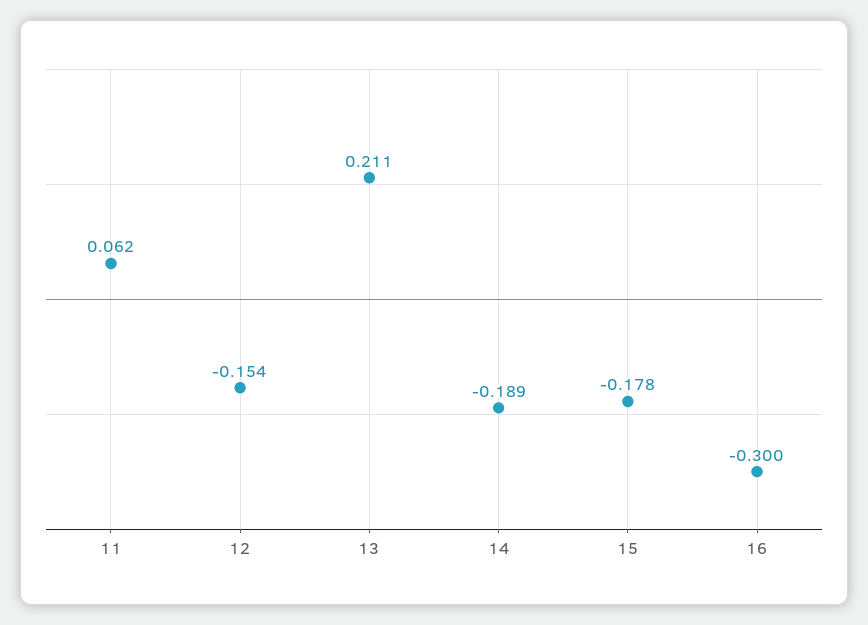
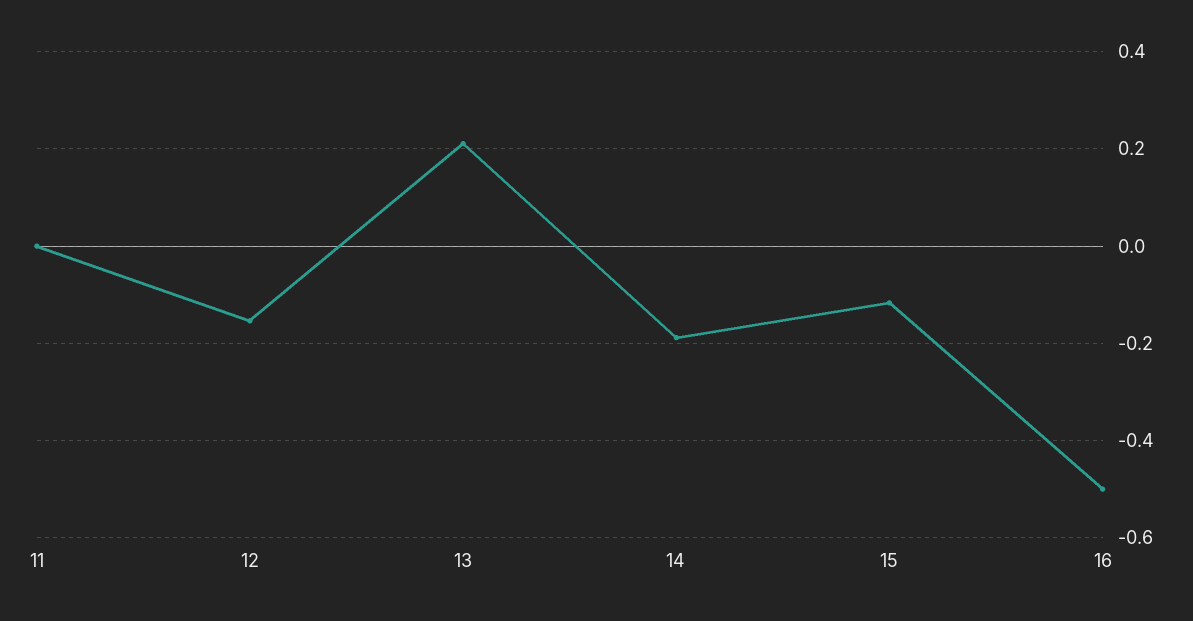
  {
-   "11": 0.062,
+   "11": 0,
    "12": -0.154,
    "13": 0.211,
    "14": -0.189,
-   "15": -0.178,
+   "15": -0.12,
-   "16": -0.3
+   "16": -0.5
  }

